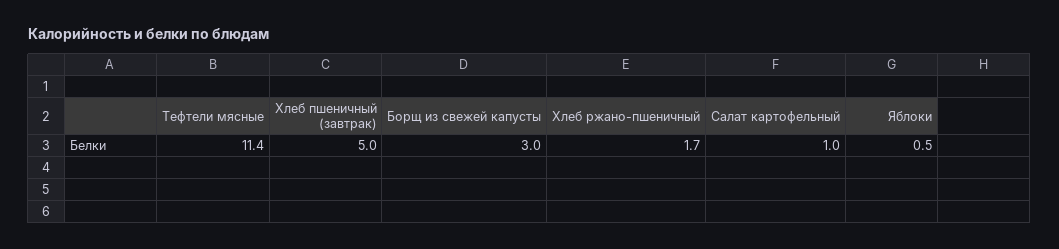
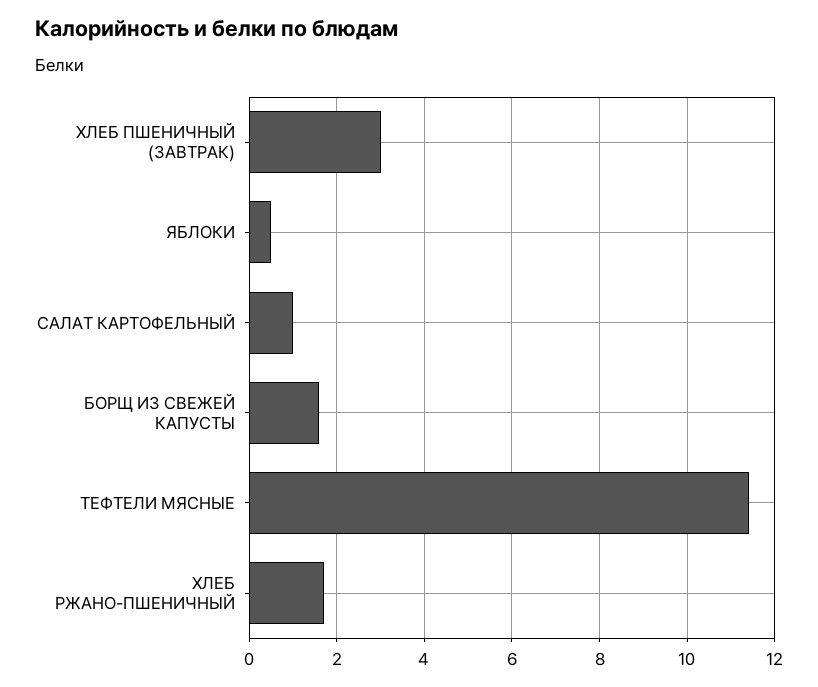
  {
    "Тефтели мясные": 11.4,
-   "Хлеб пшеничный (завтрак)": 5,
+   "Хлеб пшеничный (завтрак)": 3,
-   "Борщ из свежей капусты": 3,
+   "Борщ из свежей капусты": 1.5,
    "Хлеб ржано-пшеничный": 1.7,
    "Салат картофельный": 1,
    "Яблоки": 0.5
  }

